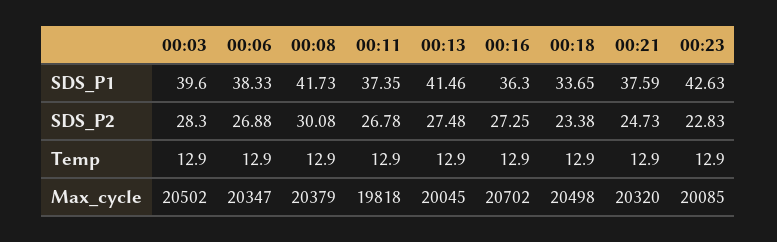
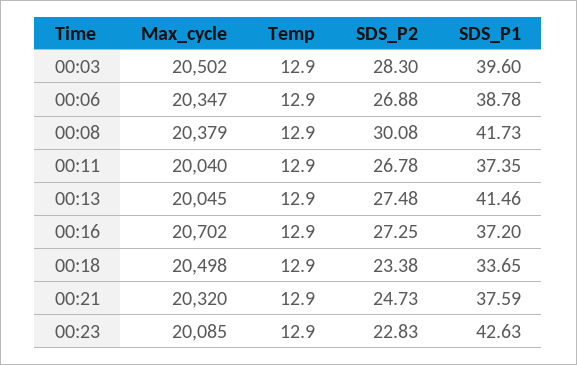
  {
    "00:03": {
      "SDS_P1": 39.6,
      "SDS_P2": 28.3,
      "Temp": 12.9,
      "Max_cycle": 20502
    },
    "00:06": {
-     "SDS_P1": 38.33,
+     "SDS_P1": 38.78,
      "SDS_P2": 26.88,
      "Temp": 12.9,
      "Max_cycle": 20347
    },
    "00:08": {
      "SDS_P1": 41.73,
      "SDS_P2": 30.08,
      "Temp": 12.9,
      "Max_cycle": 20379
    },
    "00:11": {
      "SDS_P1": 37.35,
      "SDS_P2": 26.78,
      "Temp": 12.9,
-     "Max_cycle": 19818
+     "Max_cycle": 20040
    },
    "00:13": {
      "SDS_P1": 41.46,
      "SDS_P2": 27.48,
      "Temp": 12.9,
      "Max_cycle": 20045
    },
    "00:16": {
-     "SDS_P1": 36.3,
+     "SDS_P1": 37.2,
      "SDS_P2": 27.25,
      "Temp": 12.9,
      "Max_cycle": 20702
    },
    "00:18": {
      "SDS_P1": 33.65,
      "SDS_P2": 23.38,
      "Temp": 12.9,
      "Max_cycle": 20498
    },
    "00:21": {
      "SDS_P1": 37.59,
      "SDS_P2": 24.73,
      "Temp": 12.9,
      "Max_cycle": 20320
    },
    "00:23": {
      "SDS_P1": 42.63,
      "SDS_P2": 22.83,
      "Temp": 12.9,
      "Max_cycle": 20085
    }
  }

